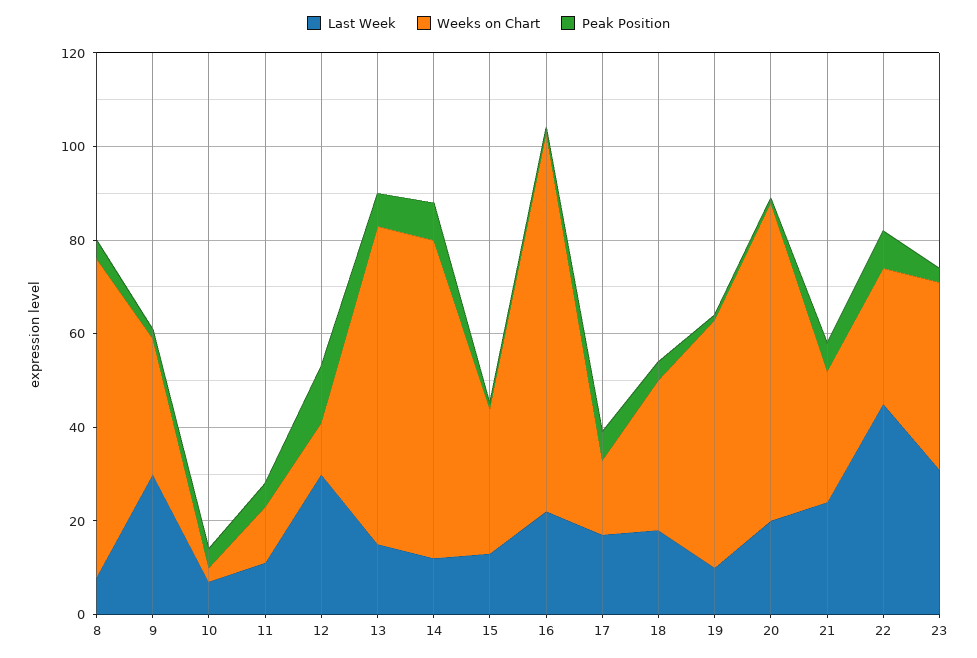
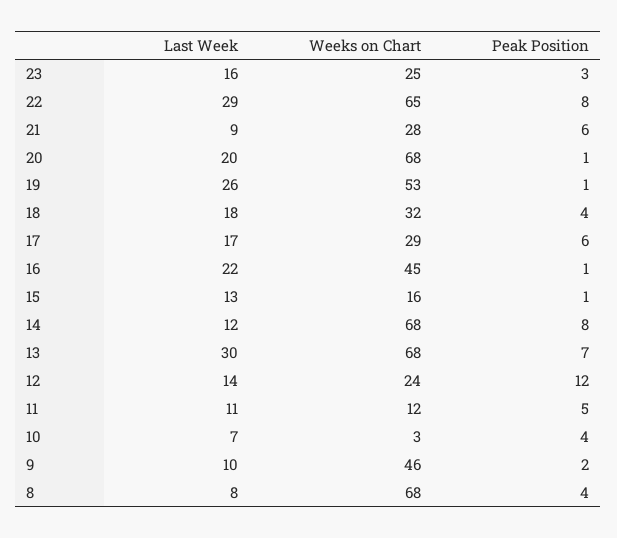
  {
    "Last Week": {
      "8": 8,
-     "9": 30,
+     "9": 10,
      "10": 7,
      "11": 11,
-     "12": 30,
+     "12": 14,
-     "13": 15,
+     "13": 30,
      "14": 12,
      "15": 13,
      "16": 22,
      "17": 17,
      "18": 18,
-     "19": 10,
+     "19": 26,
      "20": 20,
-     "21": 25,
+     "21": 9,
-     "22": 45,
+     "22": 29,
-     "23": 30
+     "23": 16
    },
    "Weeks on Chart": {
      "8": 68,
-     "9": 30,
+     "9": 46,
      "10": 3,
      "11": 12,
-     "12": 10,
+     "12": 24,
      "13": 68,
      "14": 68,
-     "15": 30,
+     "15": 16,
-     "16": 80,
+     "16": 45,
-     "17": 15,
+     "17": 29,
      "18": 32,
      "19": 53,
      "20": 68,
      "21": 28,
-     "22": 30,
+     "22": 65,
-     "23": 40
+     "23": 25
    },
    "Peak Position": {
      "8": 4,
      "9": 2,
      "10": 4,
      "11": 5,
      "12": 12,
      "13": 7,
      "14": 8,
      "15": 1,
      "16": 1,
      "17": 6,
      "18": 4,
      "19": 1,
      "20": 1,
      "21": 6,
      "22": 8,
      "23": 3
    }
  }

